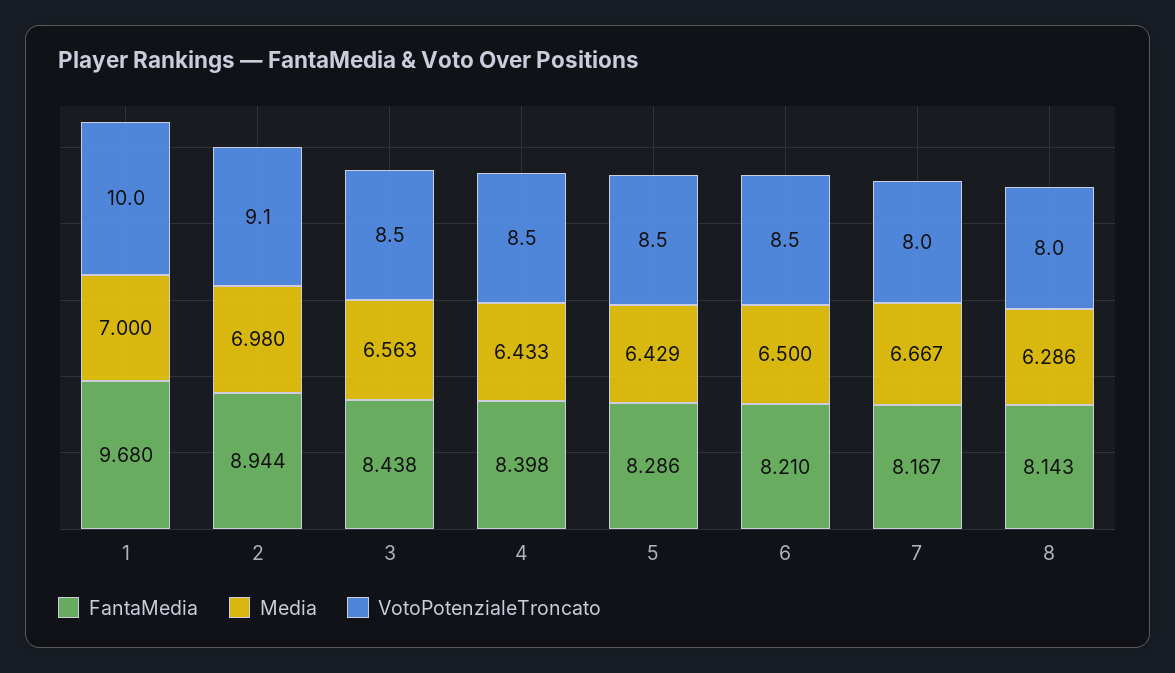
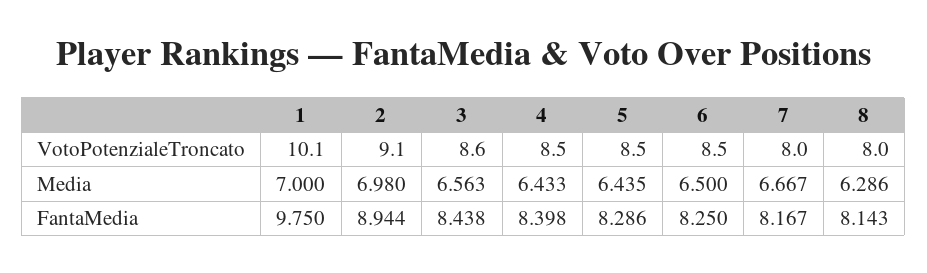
  {
    "FantaMedia": {
-     "1": 9.68,
+     "1": 9.75,
      "2": 8.944,
      "3": 8.438,
      "4": 8.398,
      "5": 8.286,
-     "6": 8.21,
+     "6": 8.25,
      "7": 8.167,
      "8": 8.143
    },
    "Media": {
      "1": 7,
      "2": 6.98,
      "3": 6.563,
      "4": 6.433,
-     "5": 6.429,
+     "5": 6.435,
      "6": 6.5,
      "7": 6.667,
      "8": 6.286
    },
    "VotoPotenzialeTroncato": {
-     "1": 10,
+     "1": 10.1,
      "2": 9.1,
-     "3": 8.5,
+     "3": 8.6,
      "4": 8.5,
      "5": 8.5,
      "6": 8.5,
      "7": 8,
      "8": 8
    }
  }

